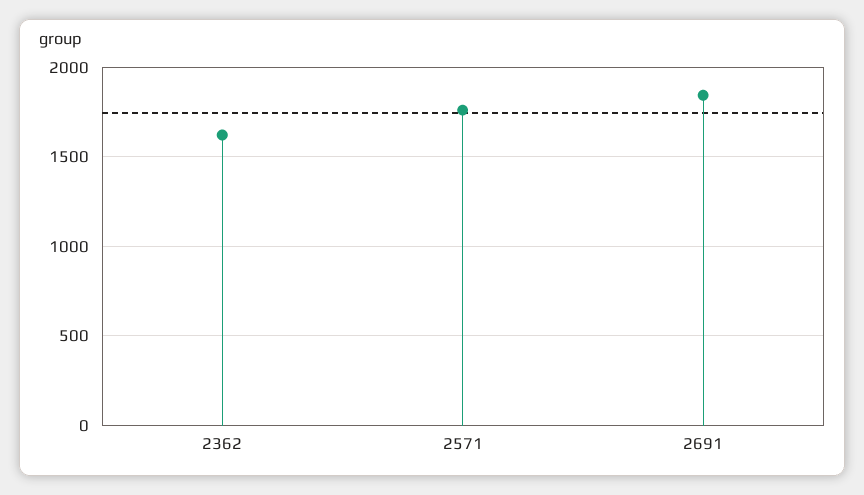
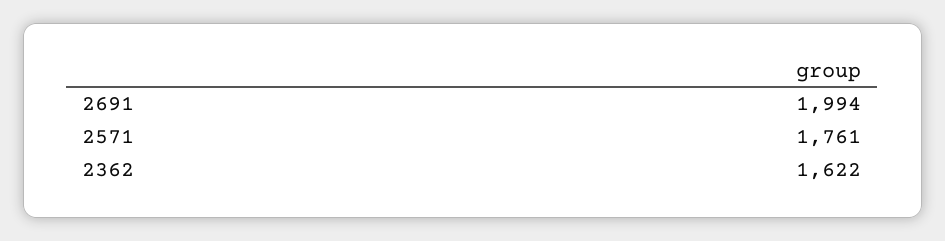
  {
    "2362": 1622,
    "2571": 1761,
-   "2691": 1850
+   "2691": 1994
  }

